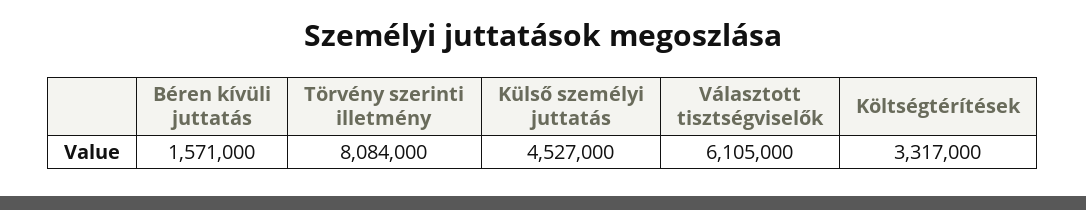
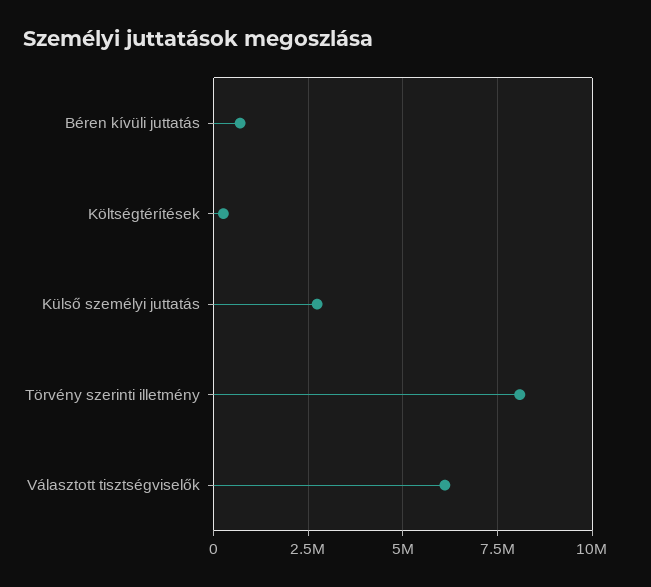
  {
-   "Béren kívüli juttatás": 1571000,
+   "Béren kívüli juttatás": 750000,
    "Törvény szerinti illetmény": 8084000,
-   "Külső személyi juttatás": 4527000,
+   "Külső személyi juttatás": 2750000,
    "Választott tisztségviselők": 6105000,
-   "Költségtérítések": 3317000
+   "Költségtérítések": 250000
  }

